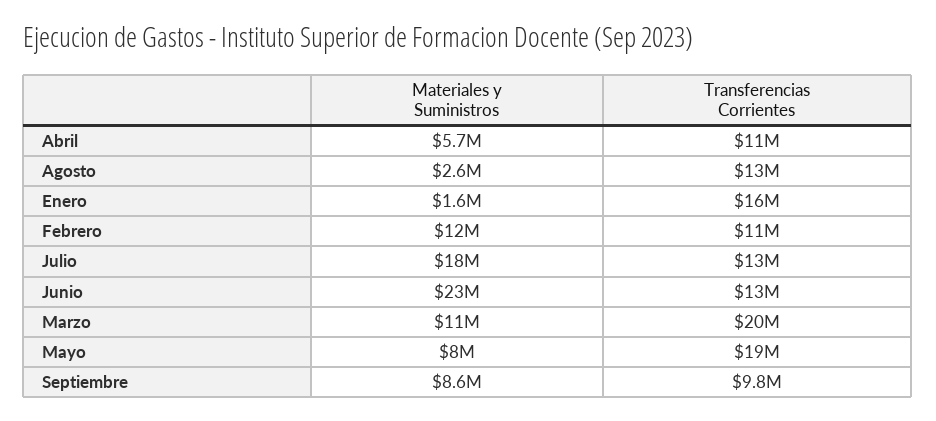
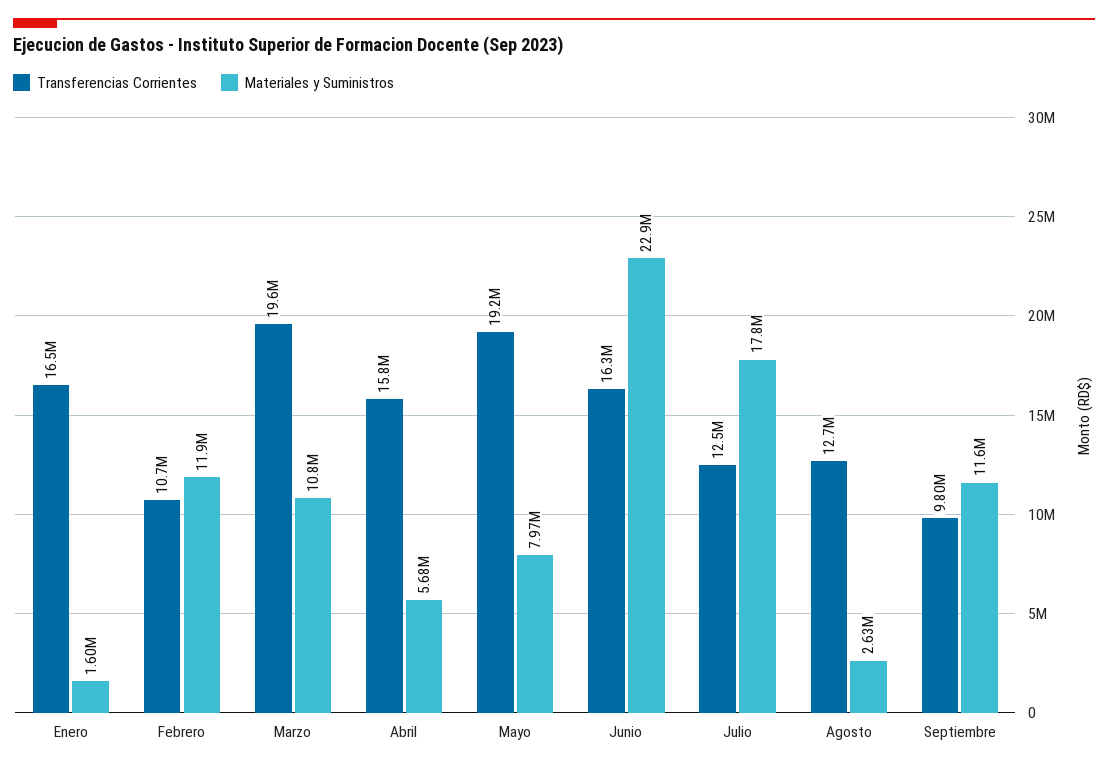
  {
    "Materiales y Suministros": {
      "Abril": 5680000,
      "Agosto": 2630000,
      "Enero": 1600000,
      "Febrero": 11900000,
      "Julio": 17800000,
      "Junio": 22900000,
      "Marzo": 10800000,
      "Mayo": 7970000,
-     "Septiembre": 8600000
+     "Septiembre": 11600000
    },
    "Transferencias Corrientes": {
-     "Abril": 11000000,
+     "Abril": 15800000,
      "Agosto": 12700000,
      "Enero": 16500000,
      "Febrero": 10700000,
      "Julio": 12500000,
-     "Junio": 13000000,
+     "Junio": 16300000,
      "Marzo": 19600000,
      "Mayo": 19200000,
      "Septiembre": 9800000
    }
  }

